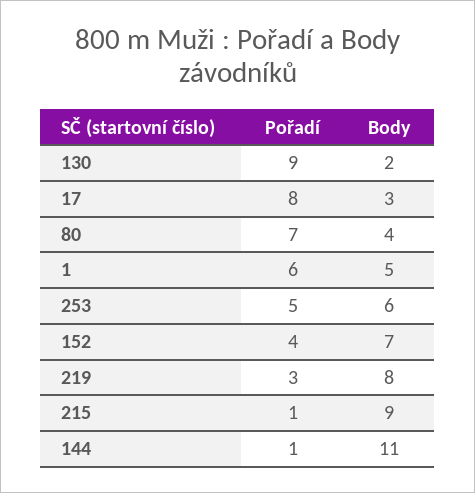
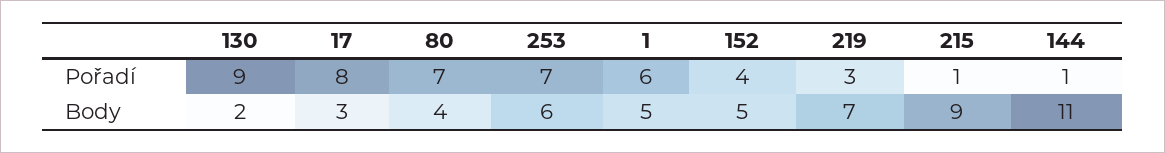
  {
    "Pořadí": {
      "130": 9,
      "17": 8,
      "80": 7,
      "1": 6,
-     "253": 5,
+     "253": 7,
      "152": 4,
      "219": 3,
      "215": 1,
      "144": 1
    },
    "Body": {
      "130": 2,
      "17": 3,
      "80": 4,
      "1": 5,
      "253": 6,
-     "152": 7,
+     "152": 5,
-     "219": 8,
+     "219": 7,
      "215": 9,
      "144": 11
    }
  }

